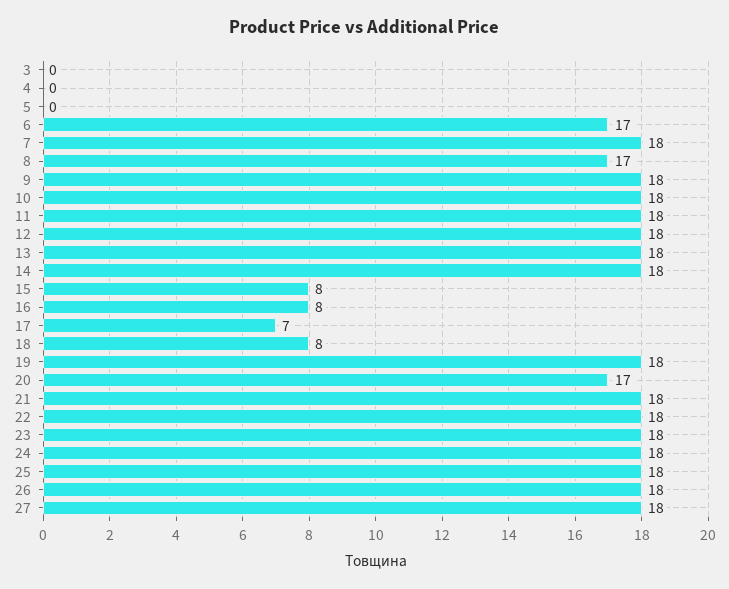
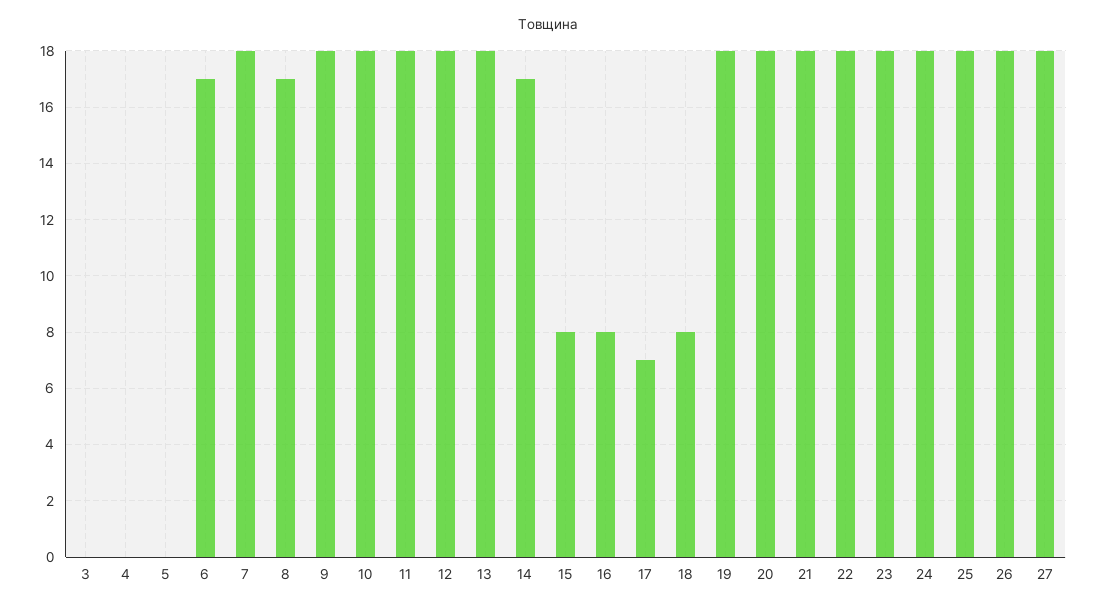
  {
    "3": 0,
    "4": 0,
    "5": 0,
    "6": 17,
    "7": 18,
    "8": 17,
    "9": 18,
    "10": 18,
    "11": 18,
    "12": 18,
    "13": 18,
-   "14": 18,
+   "14": 17,
    "15": 8,
    "16": 8,
    "17": 7,
    "18": 8,
    "19": 18,
-   "20": 17,
+   "20": 18,
    "21": 18,
    "22": 18,
    "23": 18,
    "24": 18,
    "25": 18,
    "26": 18,
    "27": 18
  }

